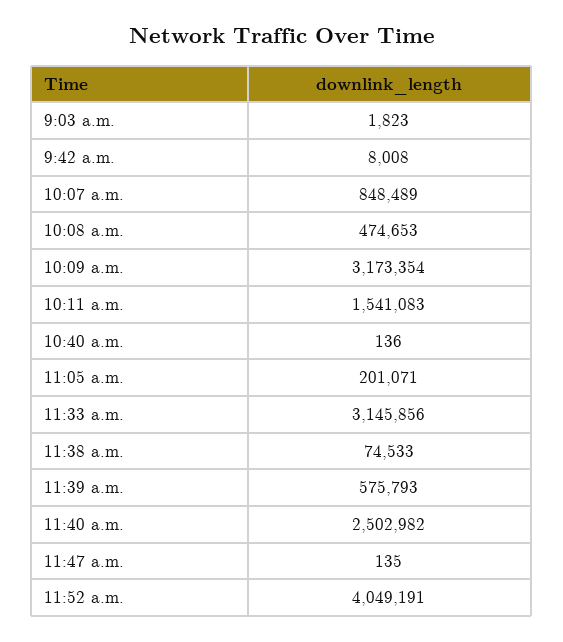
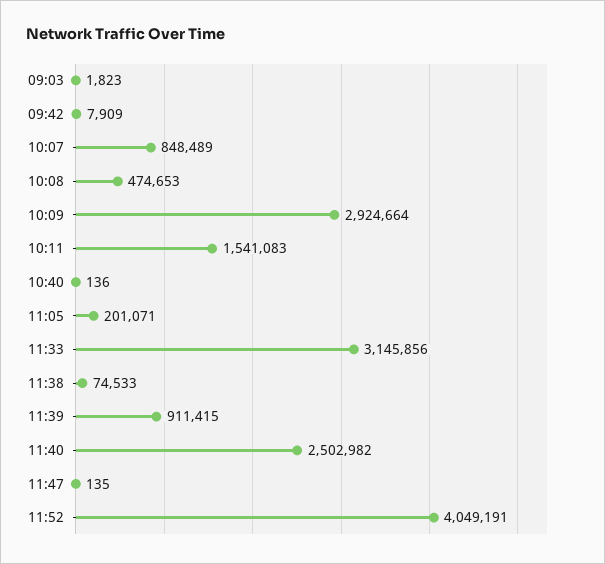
  {
    "9:03 a.m.": 1823,
-   "9:42 a.m.": 8008,
+   "9:42 a.m.": 7909,
    "10:07 a.m.": 848489,
    "10:08 a.m.": 474653,
-   "10:09 a.m.": 3173354,
+   "10:09 a.m.": 2924664,
    "10:11 a.m.": 1541083,
    "10:40 a.m.": 136,
    "11:05 a.m.": 201071,
    "11:33 a.m.": 3145856,
    "11:38 a.m.": 74533,
-   "11:39 a.m.": 575793,
+   "11:39 a.m.": 911415,
    "11:40 a.m.": 2502982,
    "11:47 a.m.": 135,
    "11:52 a.m.": 4049191
  }

